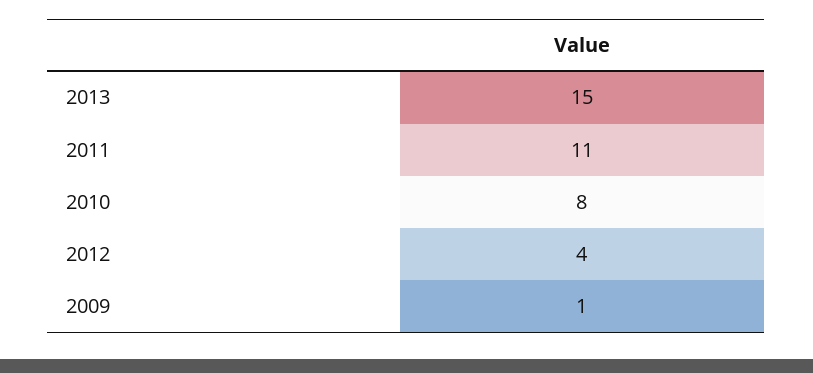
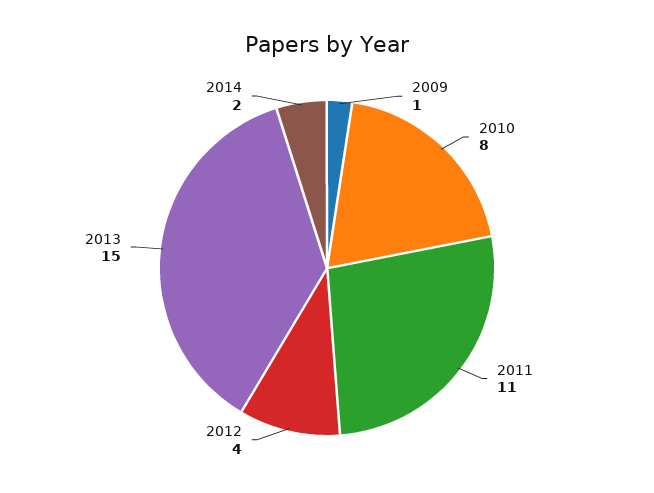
  {
    "2013": 15,
    "2011": 11,
    "2010": 8,
    "2012": 4,
-   "2009": 1
+   "2009": 1,
+   "2014": 2
  }

